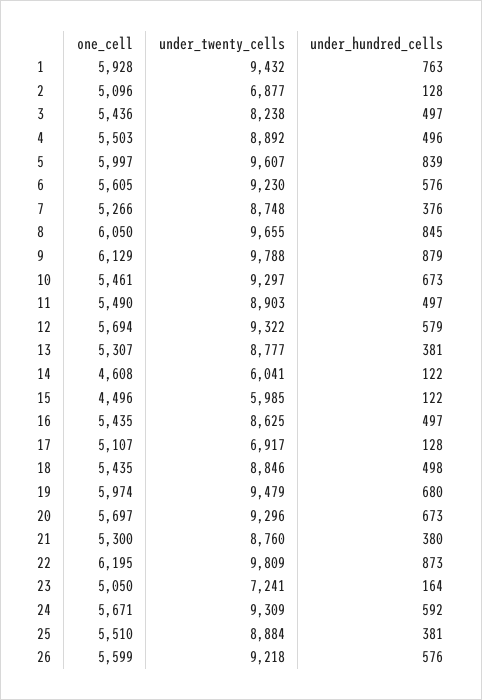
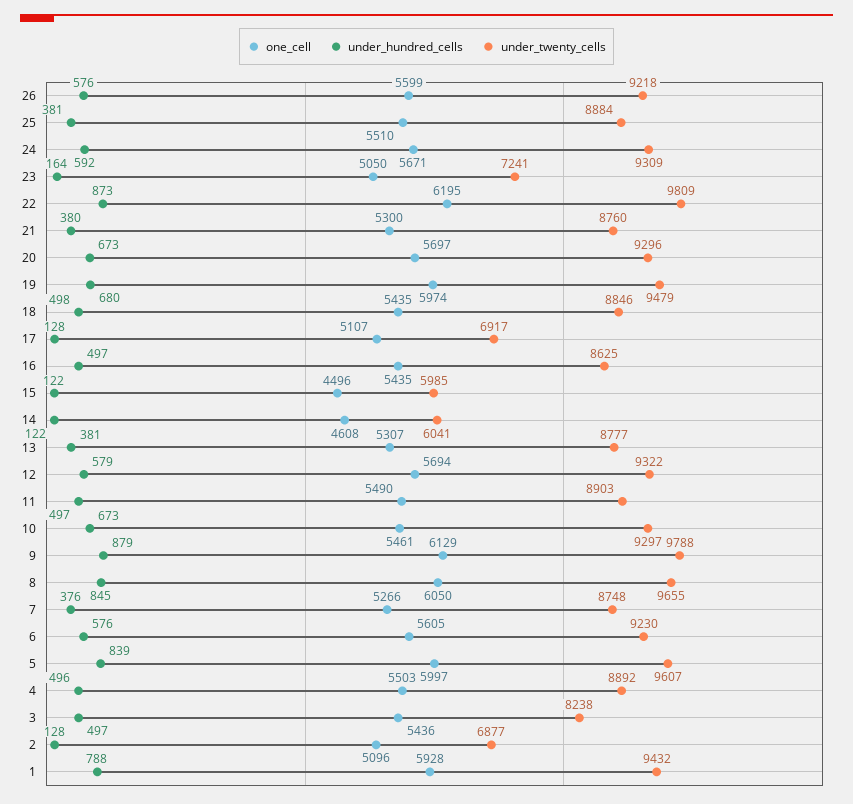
  {
    "one_cell": {
      "1": 5928,
      "2": 5096,
      "3": 5436,
      "4": 5503,
      "5": 5997,
      "6": 5605,
      "7": 5266,
      "8": 6050,
      "9": 6129,
      "10": 5461,
      "11": 5490,
      "12": 5694,
      "13": 5307,
      "14": 4608,
      "15": 4496,
      "16": 5435,
      "17": 5107,
      "18": 5435,
      "19": 5974,
      "20": 5697,
      "21": 5300,
      "22": 6195,
      "23": 5050,
      "24": 5671,
      "25": 5510,
      "26": 5599
    },
    "under_twenty_cells": {
      "1": 9432,
      "2": 6877,
      "3": 8238,
      "4": 8892,
      "5": 9607,
      "6": 9230,
      "7": 8748,
      "8": 9655,
      "9": 9788,
      "10": 9297,
      "11": 8903,
      "12": 9322,
      "13": 8777,
      "14": 6041,
      "15": 5985,
      "16": 8625,
      "17": 6917,
      "18": 8846,
      "19": 9479,
      "20": 9296,
      "21": 8760,
      "22": 9809,
      "23": 7241,
      "24": 9309,
      "25": 8884,
      "26": 9218
    },
    "under_hundred_cells": {
-     "1": 763,
+     "1": 788,
      "2": 128,
      "3": 497,
      "4": 496,
      "5": 839,
      "6": 576,
      "7": 376,
      "8": 845,
      "9": 879,
      "10": 673,
      "11": 497,
      "12": 579,
      "13": 381,
      "14": 122,
      "15": 122,
      "16": 497,
      "17": 128,
      "18": 498,
      "19": 680,
      "20": 673,
      "21": 380,
      "22": 873,
      "23": 164,
      "24": 592,
      "25": 381,
      "26": 576
    }
  }

